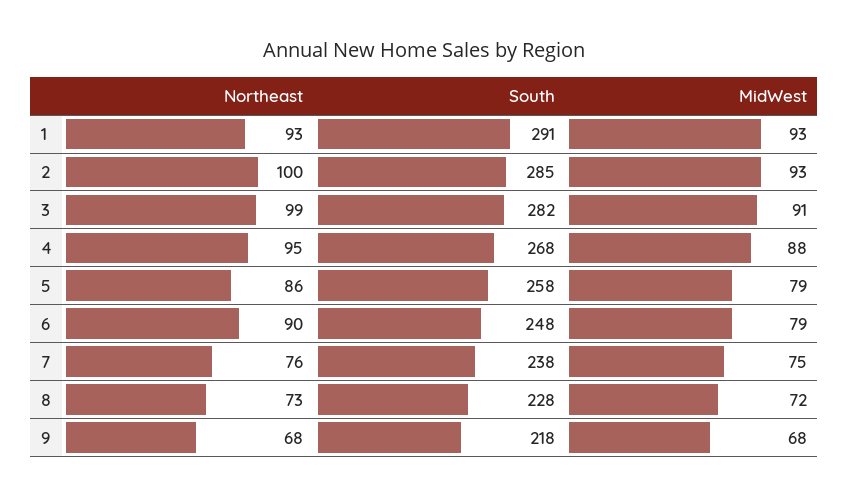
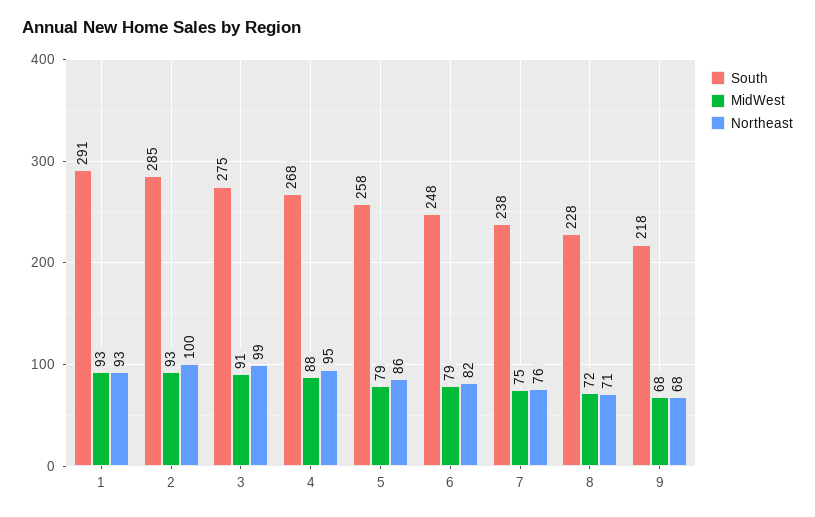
  {
    "Northeast": {
      "1": 93,
      "2": 100,
      "3": 99,
      "4": 95,
      "5": 86,
-     "6": 90,
+     "6": 82,
      "7": 76,
-     "8": 73,
+     "8": 71,
      "9": 68
    },
    "South": {
      "1": 291,
      "2": 285,
-     "3": 282,
+     "3": 275,
      "4": 268,
      "5": 258,
      "6": 248,
      "7": 238,
      "8": 228,
      "9": 218
    },
    "MidWest": {
      "1": 93,
      "2": 93,
      "3": 91,
      "4": 88,
      "5": 79,
      "6": 79,
      "7": 75,
      "8": 72,
      "9": 68
    }
  }

